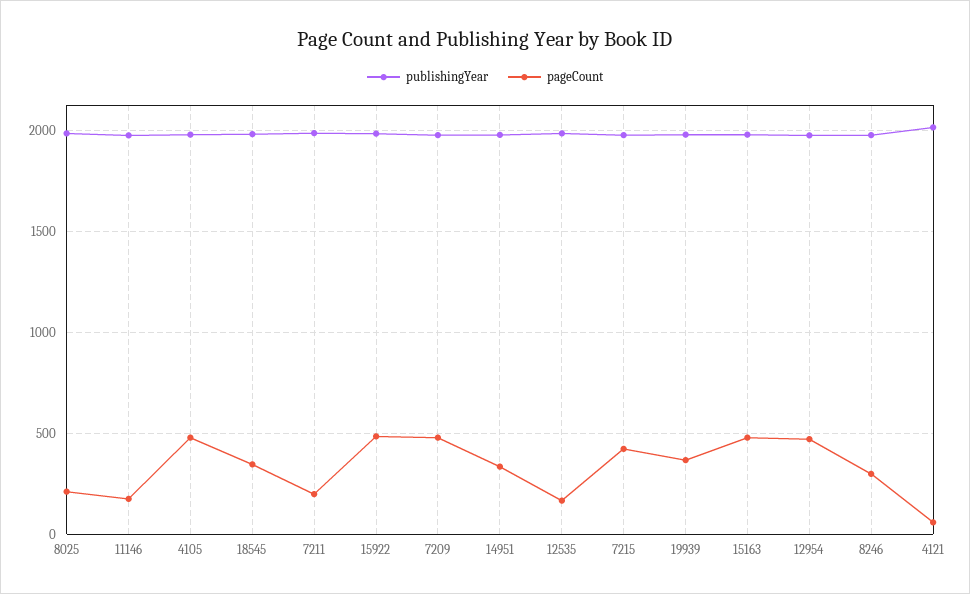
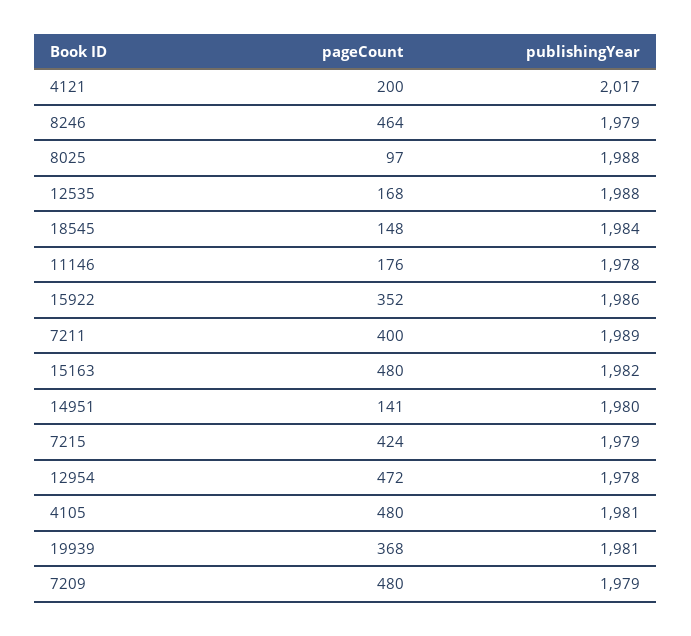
  {
    "publishingYear": {
      "8025": 1988,
      "11146": 1978,
      "4105": 1981,
      "18545": 1984,
      "7211": 1989,
      "15922": 1986,
      "7209": 1979,
      "14951": 1980,
      "12535": 1988,
      "7215": 1979,
      "19939": 1981,
      "15163": 1982,
      "12954": 1978,
      "8246": 1979,
      "4121": 2017
    },
    "pageCount": {
-     "8025": 200,
+     "8025": 97,
      "11146": 176,
      "4105": 480,
-     "18545": 350,
+     "18545": 148,
-     "7211": 200,
+     "7211": 400,
-     "15922": 500,
+     "15922": 352,
      "7209": 480,
-     "14951": 350,
+     "14951": 141,
      "12535": 168,
      "7215": 424,
      "19939": 368,
      "15163": 480,
      "12954": 472,
-     "8246": 300,
+     "8246": 464,
-     "4121": 50
+     "4121": 200
    }
  }

